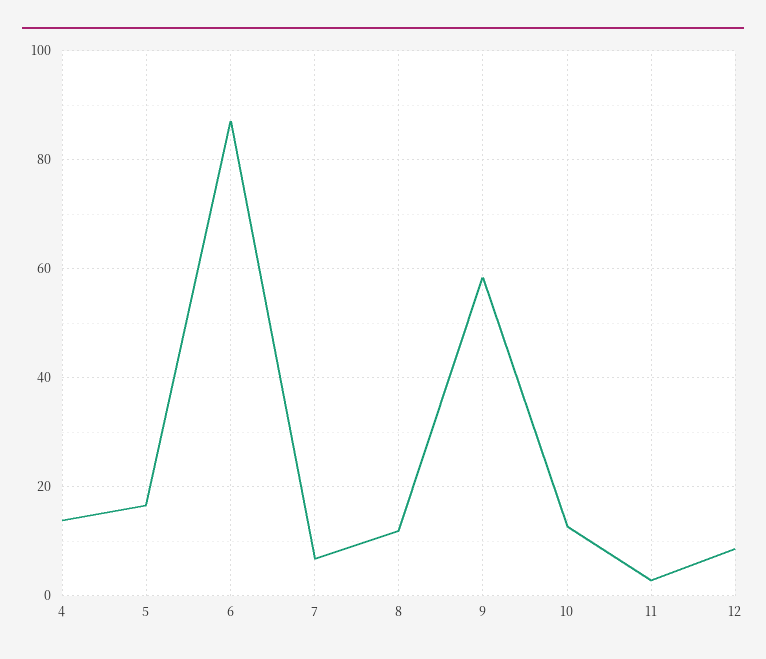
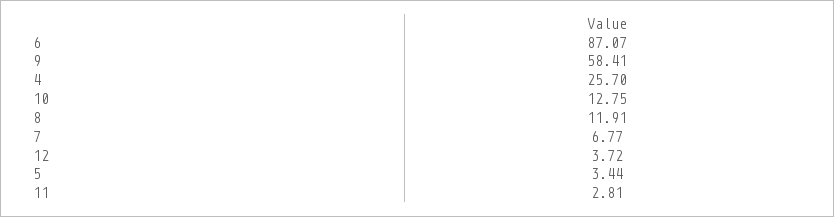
  {
-   "4": 14,
+   "4": 25.7,
-   "5": 16,
+   "5": 3.44,
    "6": 87.07,
    "7": 6.77,
    "8": 11.91,
    "9": 58.41,
    "10": 12.75,
    "11": 2.81,
-   "12": 8
+   "12": 3.72
  }

